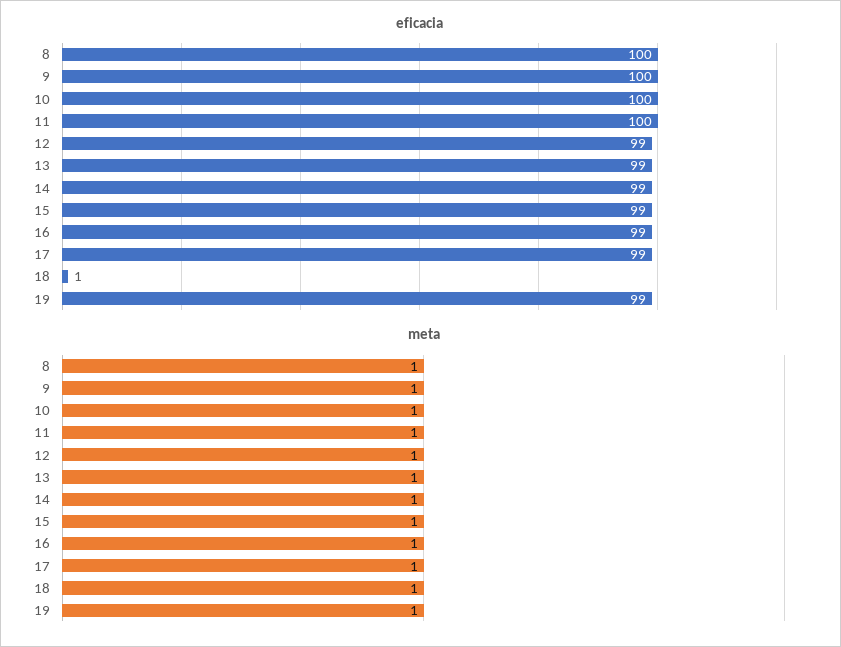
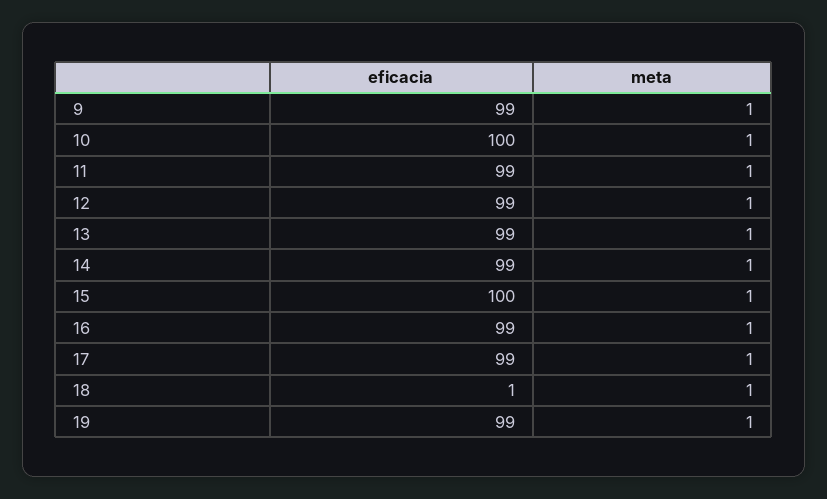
  {
    "eficacia": {
-     "8": 100,
-     "9": 100,
+     "9": 99,
      "10": 100,
-     "11": 100,
+     "11": 99,
      "12": 99,
      "13": 99,
      "14": 99,
-     "15": 99,
+     "15": 100,
      "16": 99,
      "17": 99,
      "18": 1,
      "19": 99
    },
    "meta": {
-     "8": 1,
      "9": 1,
      "10": 1,
      "11": 1,
      "12": 1,
      "13": 1,
      "14": 1,
      "15": 1,
      "16": 1,
      "17": 1,
      "18": 1,
      "19": 1
    }
  }

